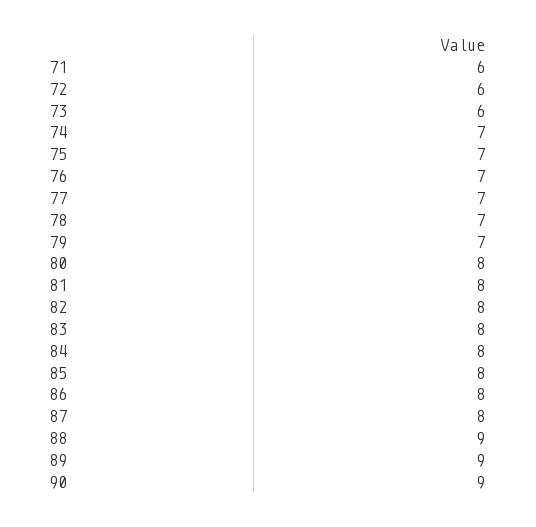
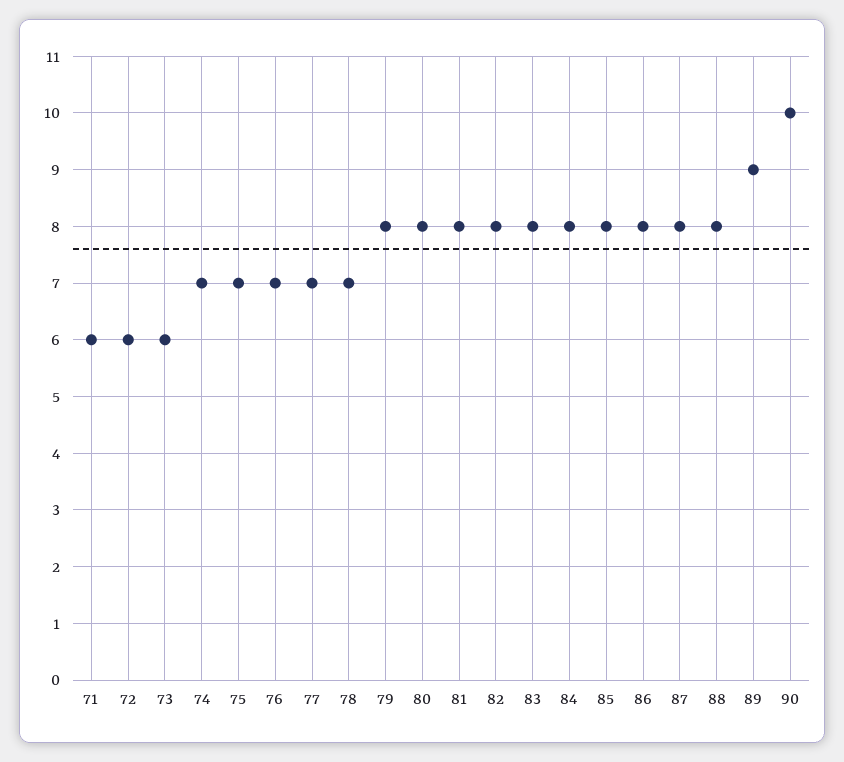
  {
    "71": 6,
    "72": 6,
    "73": 6,
    "74": 7,
    "75": 7,
    "76": 7,
    "77": 7,
    "78": 7,
-   "79": 7,
+   "79": 8,
    "80": 8,
    "81": 8,
    "82": 8,
    "83": 8,
    "84": 8,
    "85": 8,
    "86": 8,
    "87": 8,
-   "88": 9,
+   "88": 8,
    "89": 9,
-   "90": 9
+   "90": 10
  }

